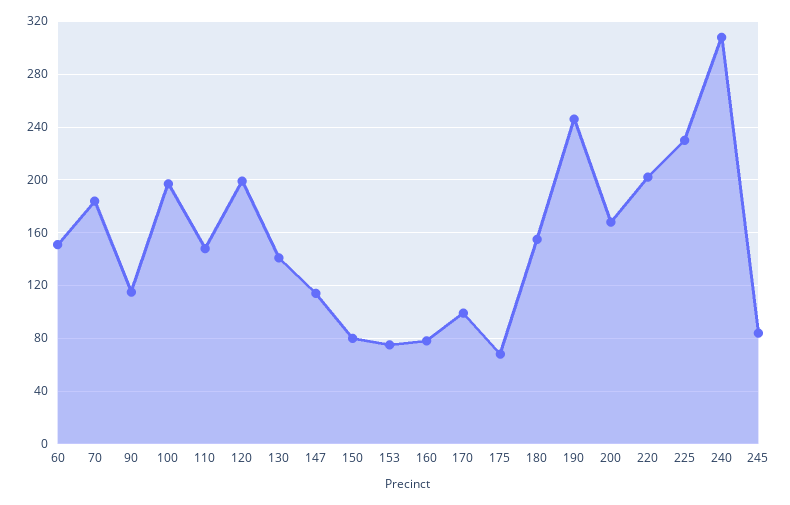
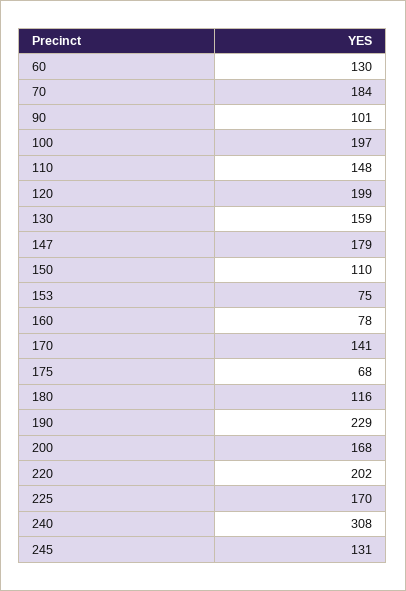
  {
-   "60": 150,
+   "60": 130,
    "70": 184,
-   "90": 115,
+   "90": 101,
    "100": 197,
    "110": 148,
    "120": 199,
-   "130": 140,
+   "130": 159,
-   "147": 115,
+   "147": 179,
-   "150": 80,
+   "150": 110,
    "153": 75,
    "160": 78,
-   "170": 100,
+   "170": 141,
    "175": 68,
-   "180": 155,
+   "180": 116,
-   "190": 245,
+   "190": 229,
    "200": 168,
    "220": 202,
-   "225": 230,
+   "225": 170,
    "240": 308,
-   "245": 85
+   "245": 131
  }

